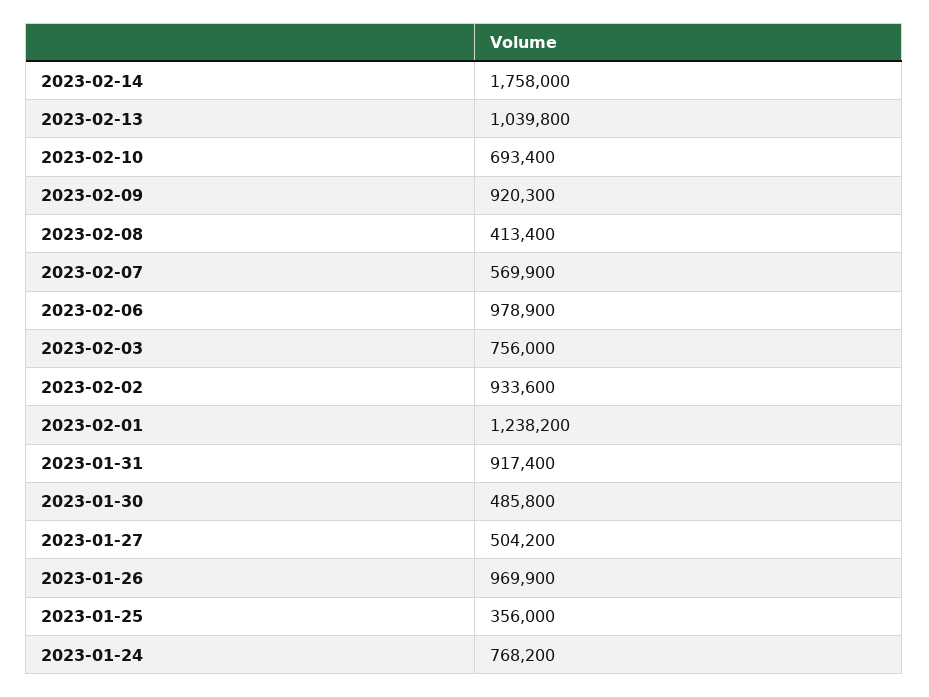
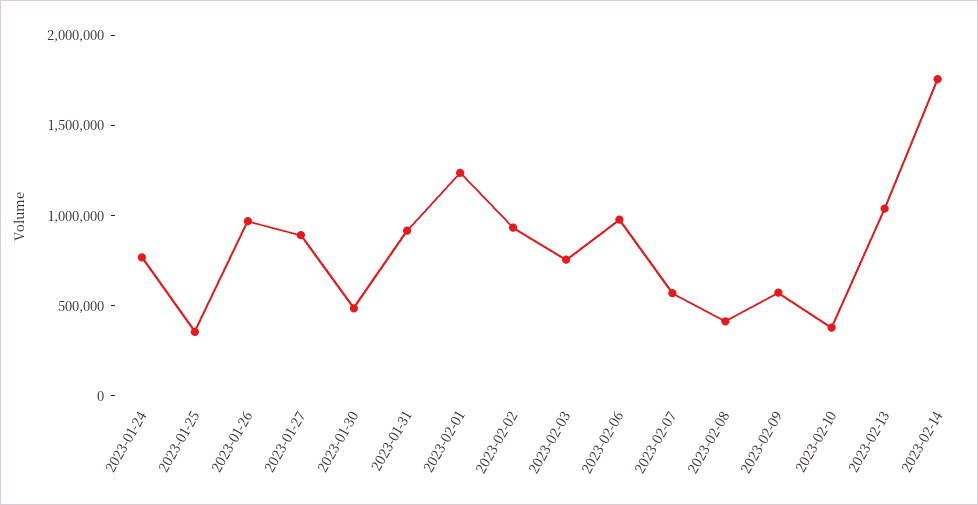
  {
    "2023-02-14": 1758000,
    "2023-02-13": 1039800,
-   "2023-02-10": 693400,
+   "2023-02-10": 400000,
-   "2023-02-09": 920300,
+   "2023-02-09": 600000,
    "2023-02-08": 413400,
    "2023-02-07": 569900,
    "2023-02-06": 978900,
    "2023-02-03": 756000,
    "2023-02-02": 933600,
    "2023-02-01": 1238200,
    "2023-01-31": 917400,
    "2023-01-30": 485800,
-   "2023-01-27": 504200,
+   "2023-01-27": 900000,
    "2023-01-26": 969900,
    "2023-01-25": 356000,
    "2023-01-24": 768200
  }

